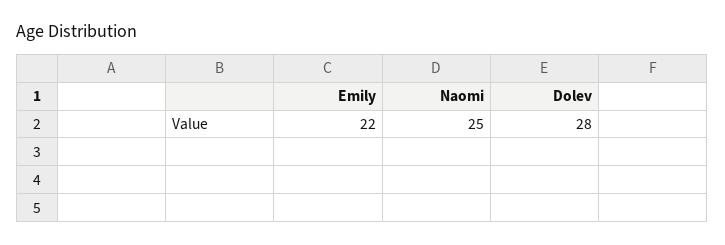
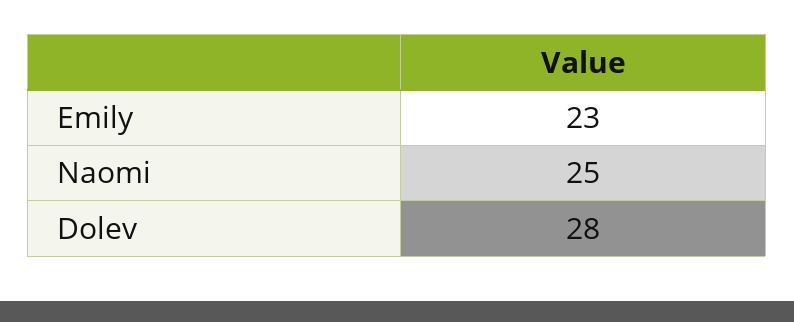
  {
-   "Emily": 22,
+   "Emily": 23,
    "Naomi": 25,
    "Dolev": 28
  }

